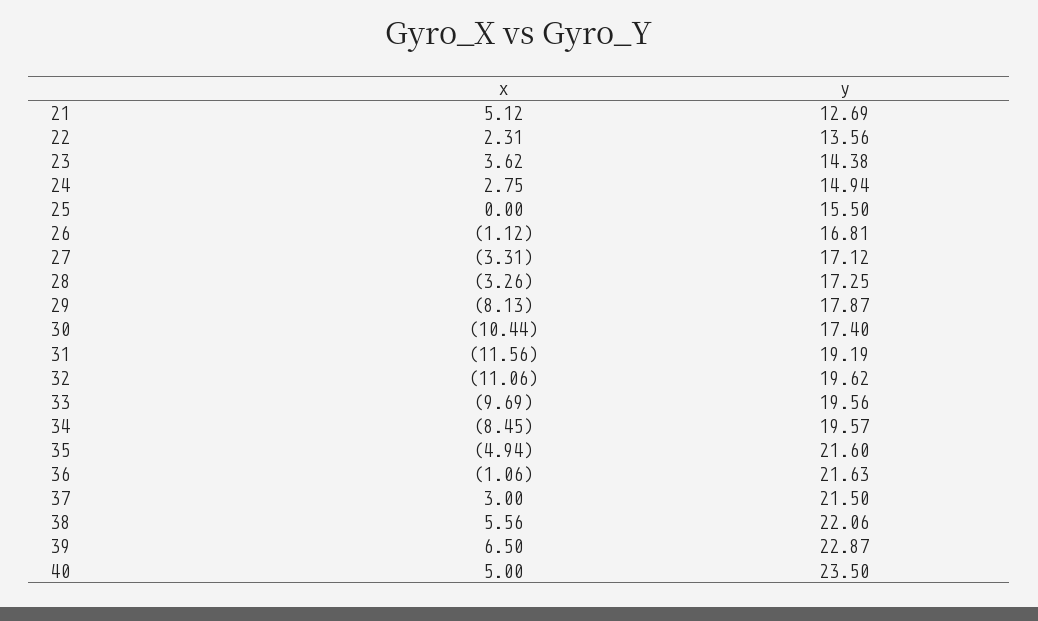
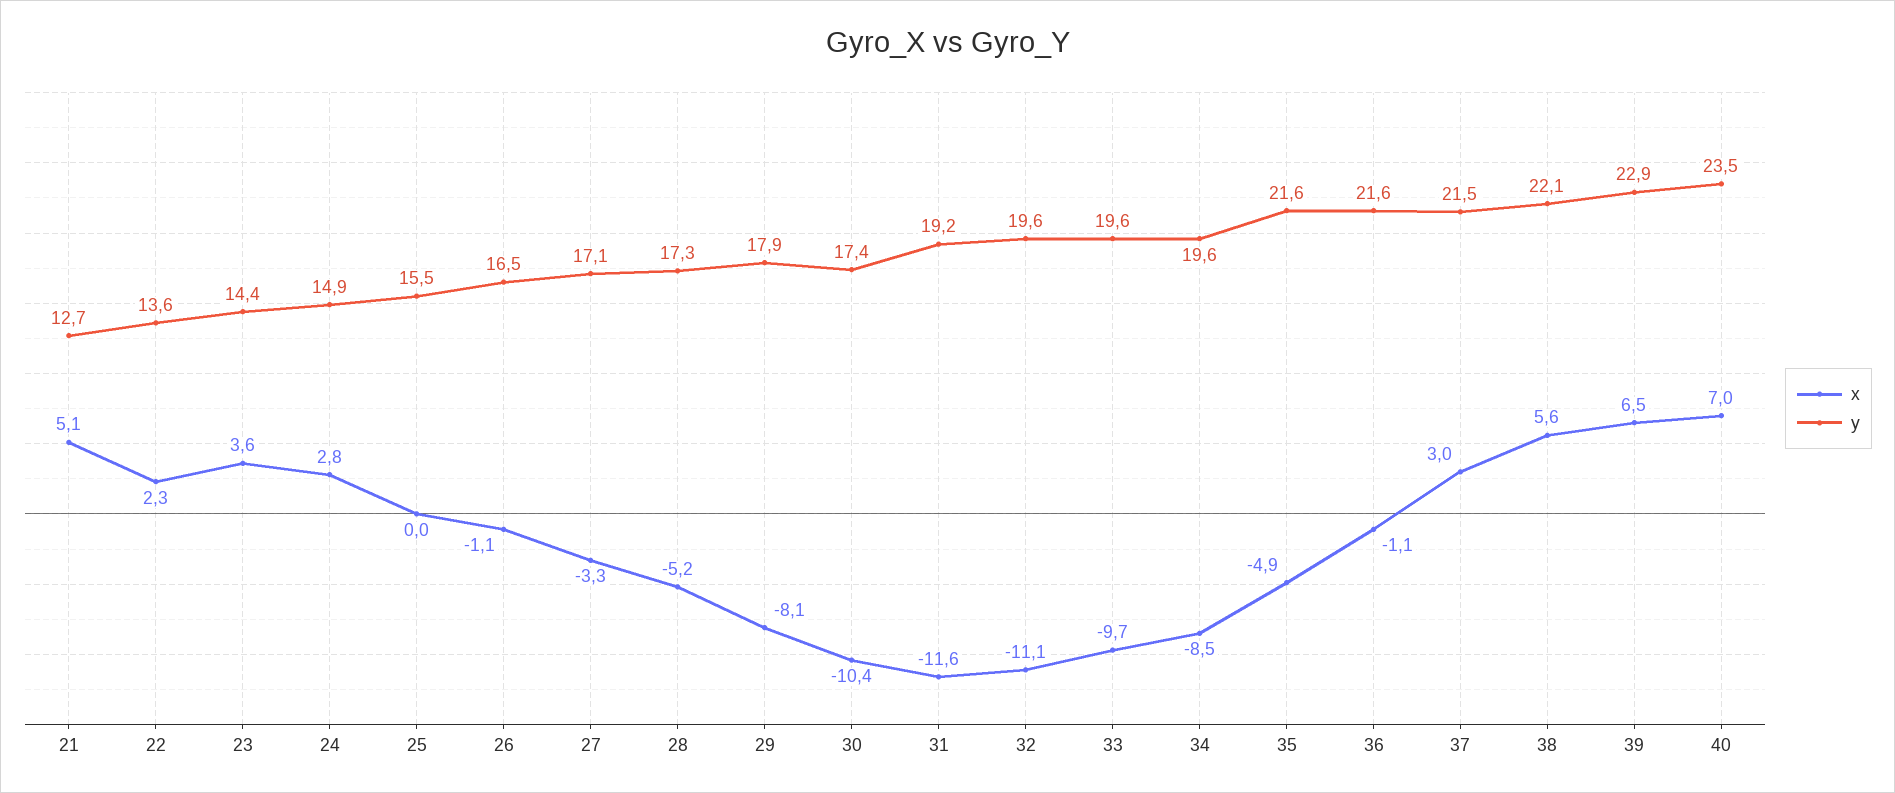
  {
    "x": {
      "21": 5.12,
      "22": 2.31,
      "23": 3.62,
      "24": 2.75,
      "25": 0,
      "26": -1.12,
      "27": -3.31,
-     "28": -3.26,
+     "28": -5.2,
      "29": -8.13,
      "30": -10.44,
      "31": -11.56,
      "32": -11.06,
      "33": -9.69,
      "34": -8.45,
      "35": -4.94,
      "36": -1.06,
      "37": 3,
      "38": 5.56,
      "39": 6.5,
-     "40": 5
+     "40": 7
    },
    "y": {
      "21": 12.69,
      "22": 13.56,
      "23": 14.38,
      "24": 14.94,
      "25": 15.5,
-     "26": 16.81,
+     "26": 16.5,
      "27": 17.12,
      "28": 17.25,
      "29": 17.87,
      "30": 17.4,
      "31": 19.19,
      "32": 19.62,
      "33": 19.56,
      "34": 19.57,
      "35": 21.6,
      "36": 21.63,
      "37": 21.5,
      "38": 22.06,
      "39": 22.87,
      "40": 23.5
    }
  }

